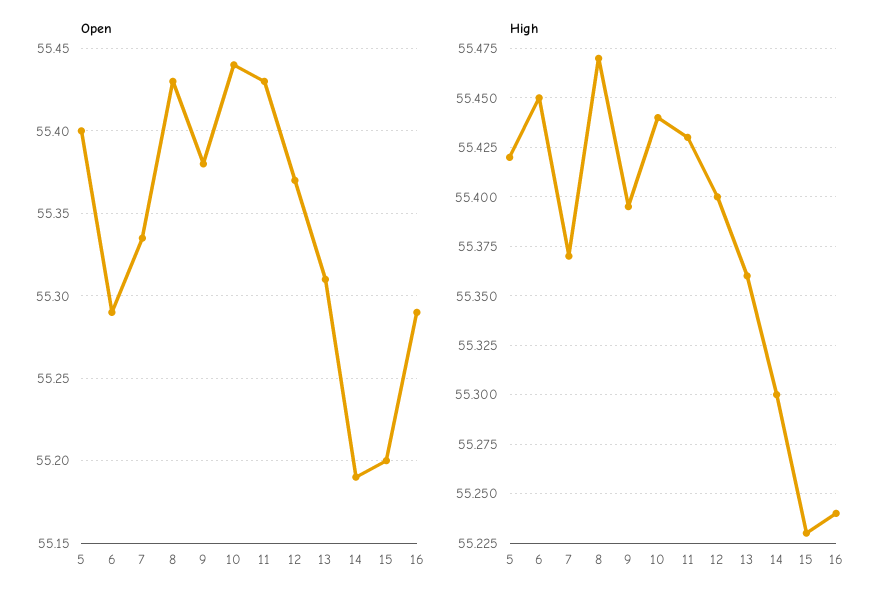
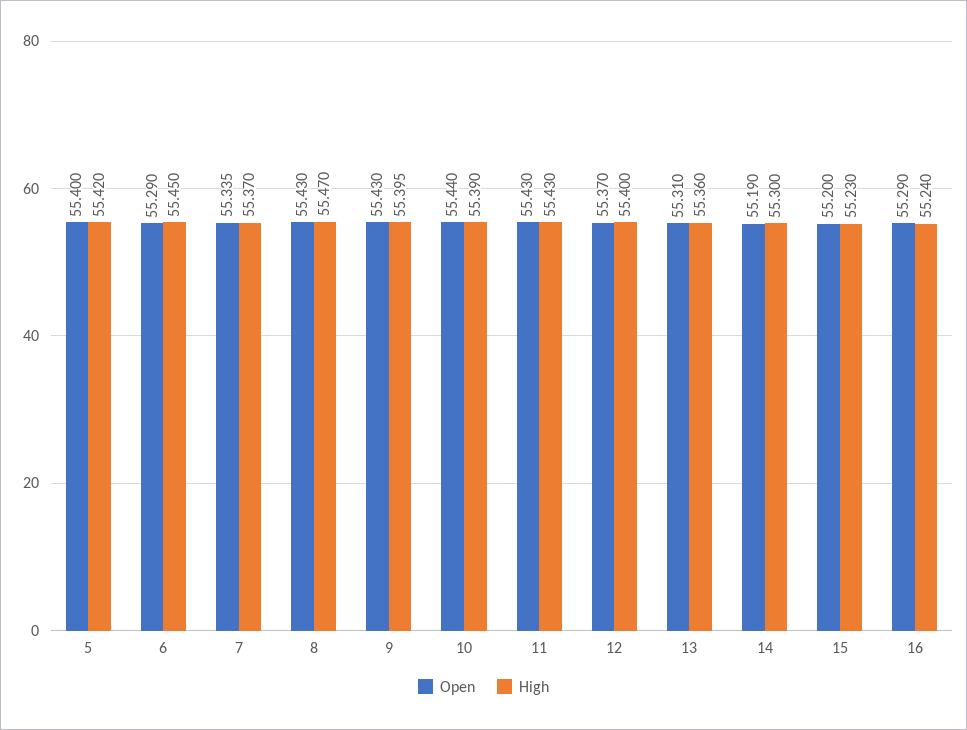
  {
    "Open": {
      "5": 55.4,
      "6": 55.29,
      "7": 55.335,
      "8": 55.43,
-     "9": 55.38,
+     "9": 55.43,
      "10": 55.44,
      "11": 55.43,
      "12": 55.37,
      "13": 55.31,
      "14": 55.19,
      "15": 55.2,
      "16": 55.29
    },
    "High": {
      "5": 55.42,
      "6": 55.45,
      "7": 55.37,
      "8": 55.47,
      "9": 55.395,
-     "10": 55.44,
+     "10": 55.39,
      "11": 55.43,
      "12": 55.4,
      "13": 55.36,
      "14": 55.3,
      "15": 55.23,
      "16": 55.24
    }
  }

